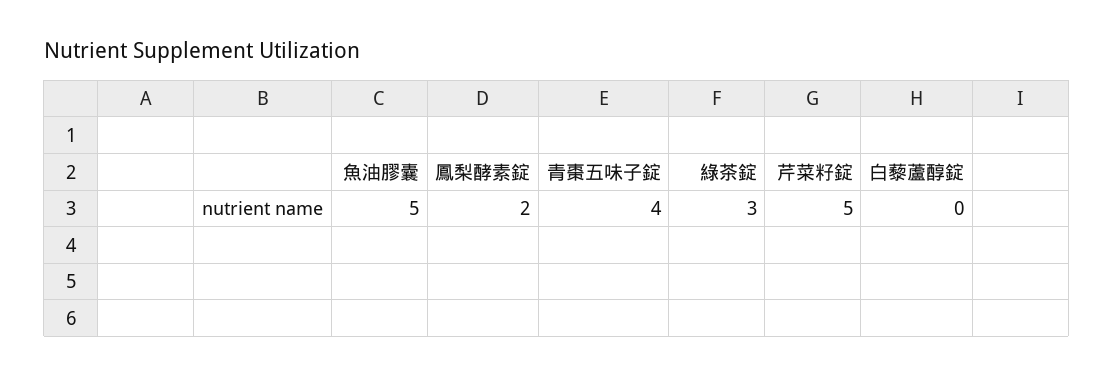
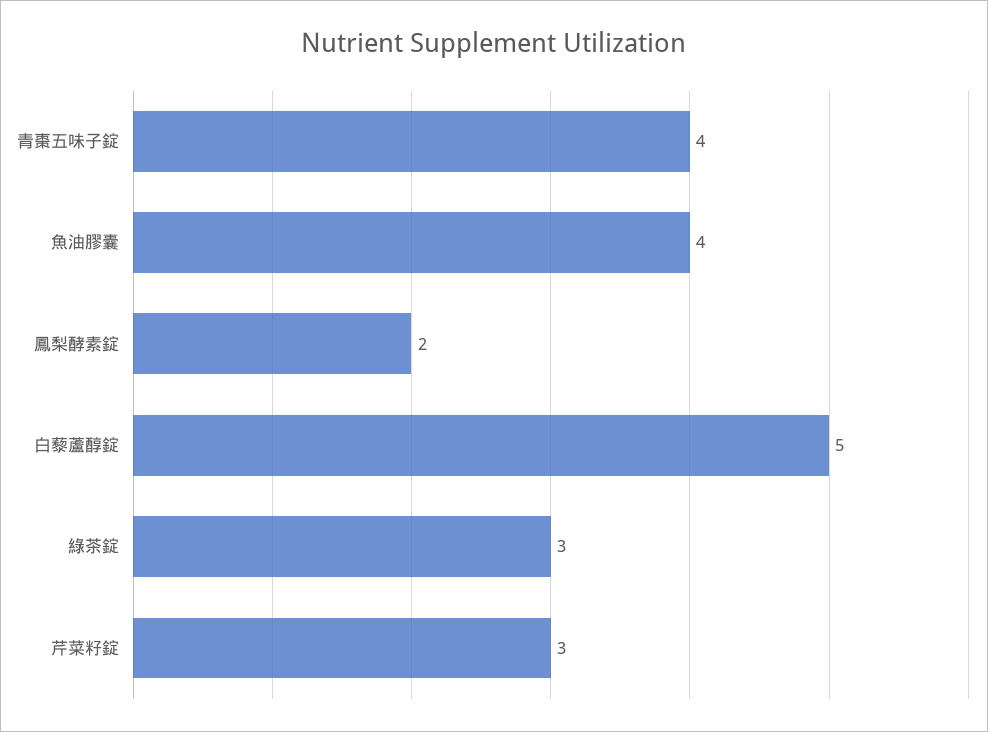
  {
-   "魚油膠囊": 5,
+   "魚油膠囊": 4,
    "鳳梨酵素錠": 2,
    "青棗五味子錠": 4,
    "綠茶錠": 3,
-   "芹菜籽錠": 5,
+   "芹菜籽錠": 3,
-   "白藜蘆醇錠": 0
+   "白藜蘆醇錠": 5
  }

